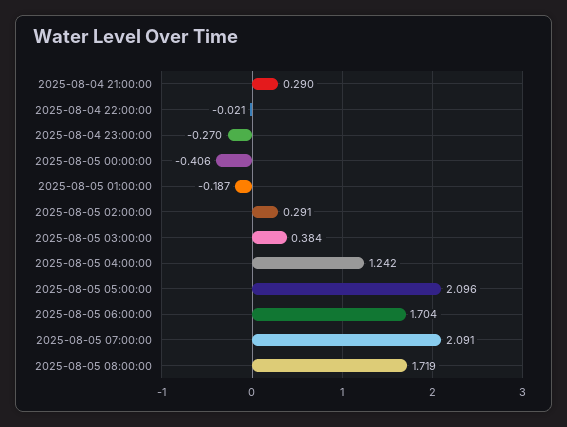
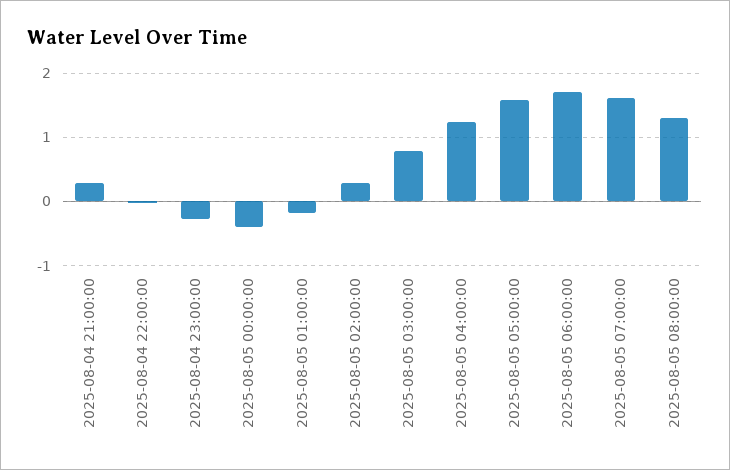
  {
    "2025-08-04 21:00:00": 0.29,
    "2025-08-04 22:00:00": -0.021,
    "2025-08-04 23:00:00": -0.27,
    "2025-08-05 00:00:00": -0.406,
    "2025-08-05 01:00:00": -0.187,
    "2025-08-05 02:00:00": 0.291,
-   "2025-08-05 03:00:00": 0.384,
+   "2025-08-05 03:00:00": 0.8,
    "2025-08-05 04:00:00": 1.242,
-   "2025-08-05 05:00:00": 2.096,
+   "2025-08-05 05:00:00": 1.6,
    "2025-08-05 06:00:00": 1.704,
-   "2025-08-05 07:00:00": 2.091,
+   "2025-08-05 07:00:00": 1.6,
-   "2025-08-05 08:00:00": 1.719
+   "2025-08-05 08:00:00": 1.3
  }

